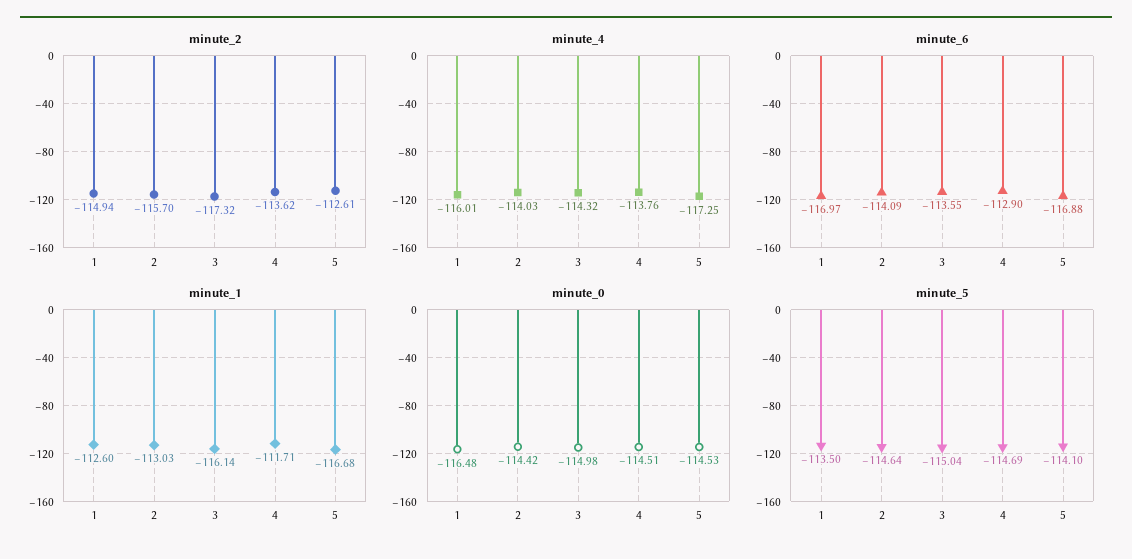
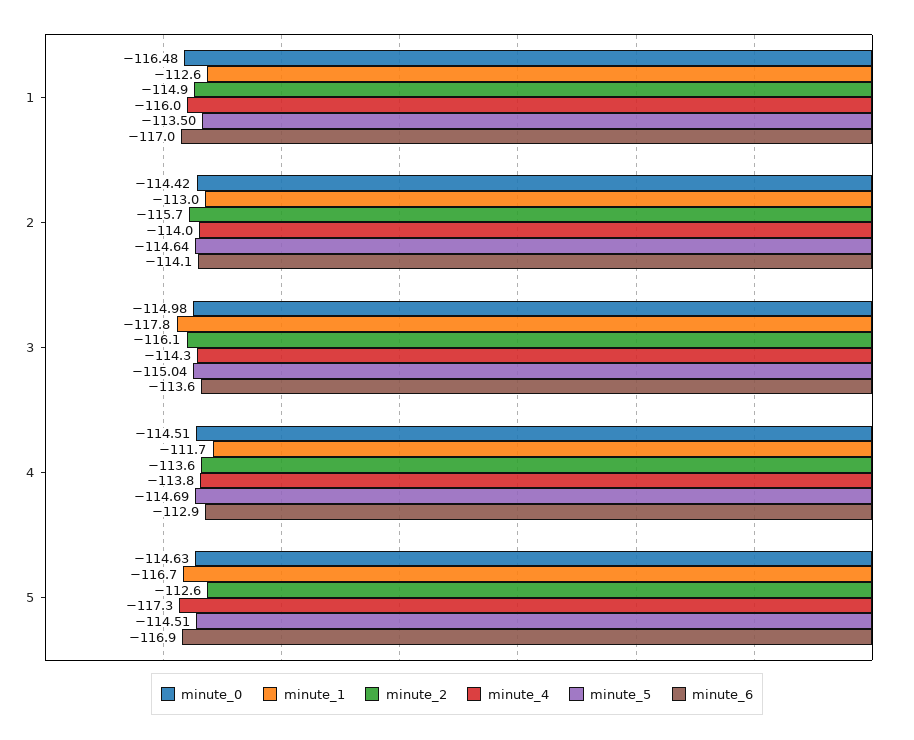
  {
    "minute_2": {
      "1": -114.94,
      "2": -115.7,
-     "3": -117.32,
+     "3": -116.1,
      "4": -113.62,
      "5": -112.61
    },
    "minute_4": {
      "1": -116.01,
      "2": -114.03,
      "3": -114.32,
      "4": -113.76,
      "5": -117.25
    },
    "minute_6": {
      "1": -116.97,
      "2": -114.09,
      "3": -113.55,
      "4": -112.9,
      "5": -116.88
    },
    "minute_1": {
      "1": -112.6,
      "2": -113.03,
-     "3": -116.14,
+     "3": -117.8,
      "4": -111.71,
      "5": -116.68
    },
    "minute_0": {
      "1": -116.48,
      "2": -114.42,
      "3": -114.98,
      "4": -114.51,
-     "5": -114.53
+     "5": -114.63
    },
    "minute_5": {
      "1": -113.5,
      "2": -114.64,
      "3": -115.04,
      "4": -114.69,
-     "5": -114.1
+     "5": -114.51
    }
  }

